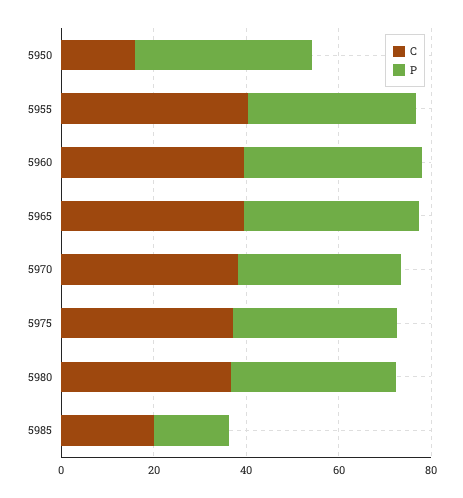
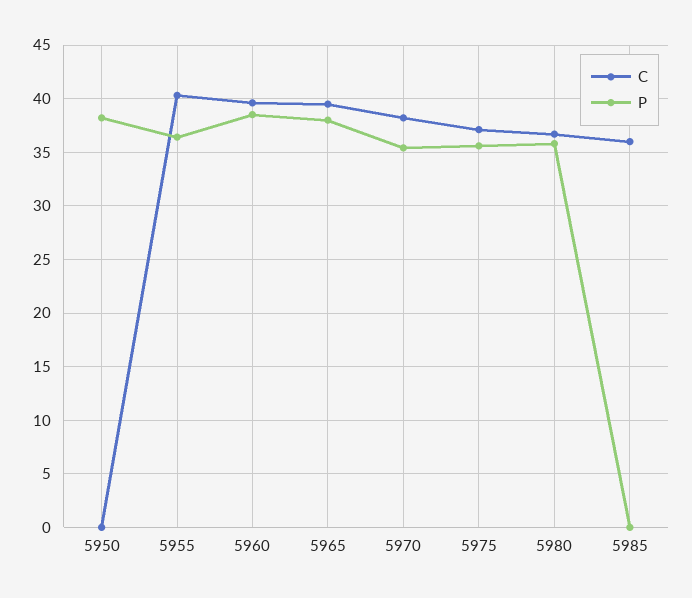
  {
    "C": {
-     "5950": 15,
+     "5950": 0,
      "5955": 40,
      "5960": 40,
      "5965": 40,
      "5970": 38,
      "5975": 37,
      "5980": 37,
-     "5985": 20
+     "5985": 36
    },
    "P": {
      "5950": 38,
      "5955": 36,
      "5960": 39,
      "5965": 38,
      "5970": 35,
      "5975": 36,
      "5980": 36,
-     "5985": 15
+     "5985": 0
    }
  }

